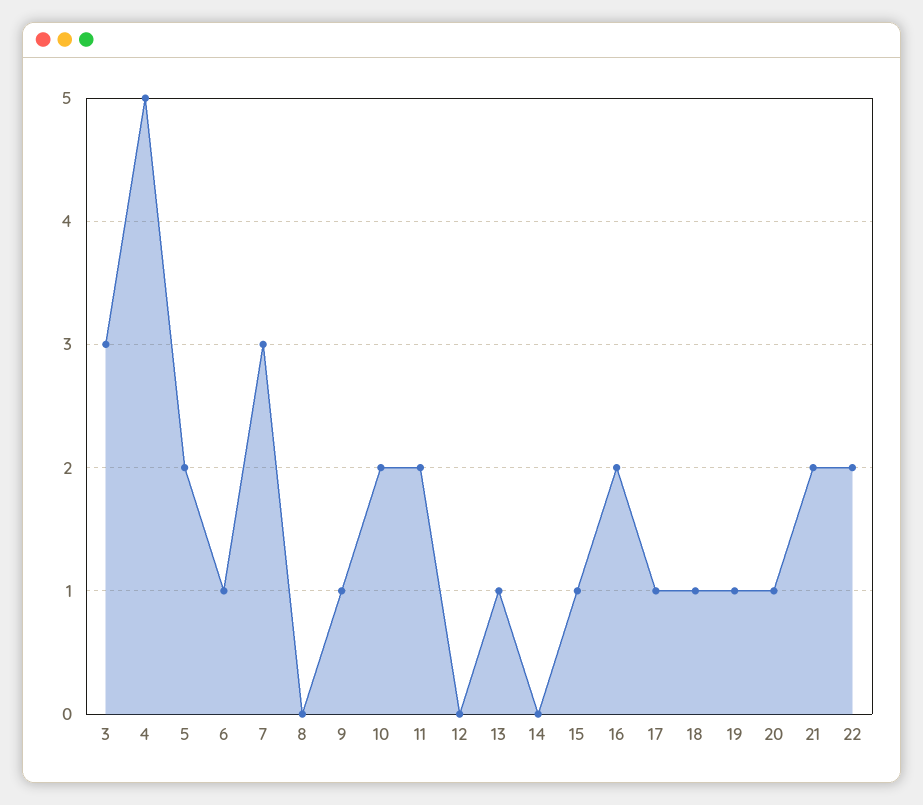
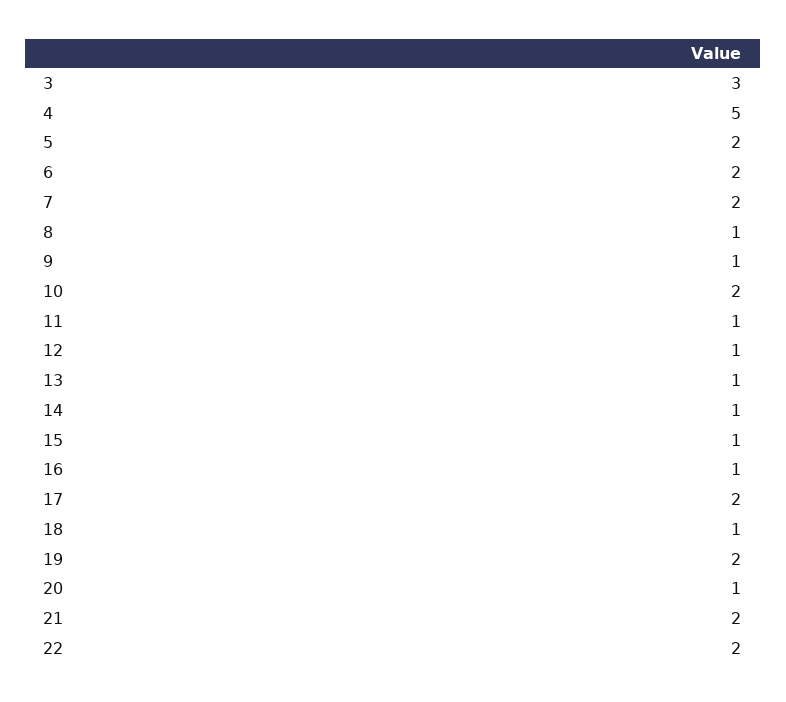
  {
    "3": 3,
    "4": 5,
    "5": 2,
-   "6": 1,
+   "6": 2,
-   "7": 3,
+   "7": 2,
-   "8": 0,
+   "8": 1,
    "9": 1,
    "10": 2,
-   "11": 2,
+   "11": 1,
-   "12": 0,
+   "12": 1,
    "13": 1,
-   "14": 0,
+   "14": 1,
    "15": 1,
-   "16": 2,
+   "16": 1,
-   "17": 1,
+   "17": 2,
    "18": 1,
-   "19": 1,
+   "19": 2,
    "20": 1,
    "21": 2,
    "22": 2
  }

